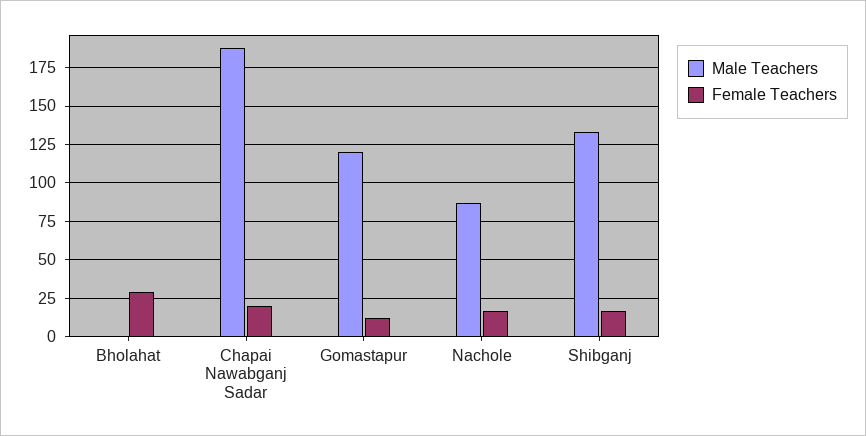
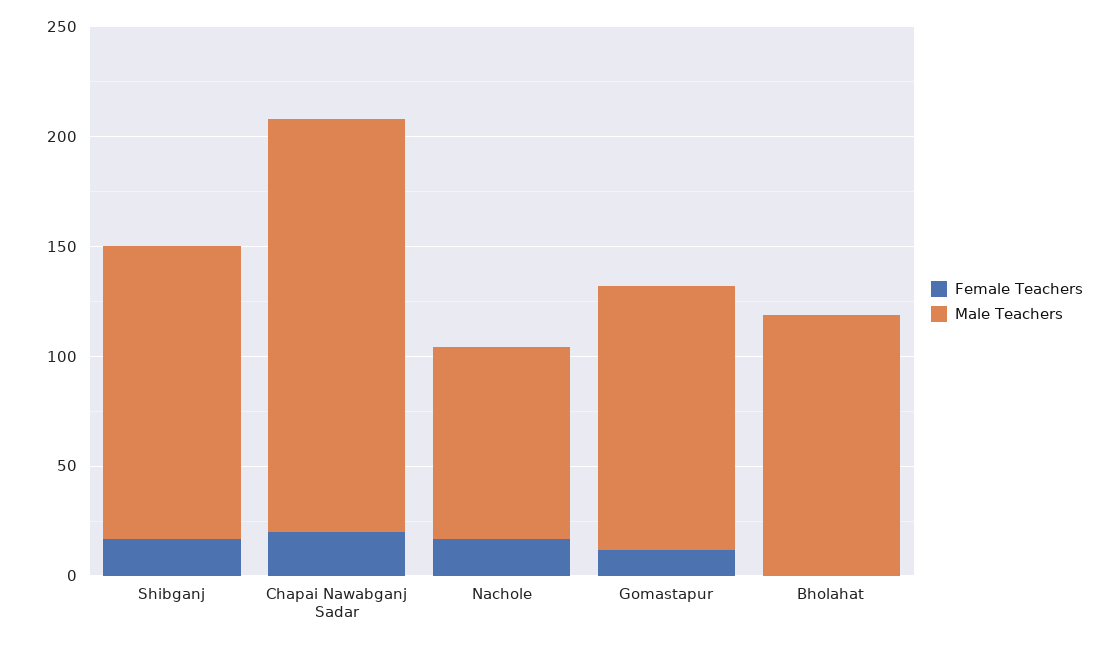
  {
    "Male Teachers": {
-     "Bholahat": 0,
+     "Bholahat": 120,
      "Chapai Nawabganj Sadar": 190,
      "Gomastapur": 120,
      "Nachole": 85,
      "Shibganj": 135
    },
    "Female Teachers": {
-     "Bholahat": 30,
+     "Bholahat": 0,
      "Chapai Nawabganj Sadar": 20,
      "Gomastapur": 10,
      "Nachole": 15,
      "Shibganj": 15
    }
  }

